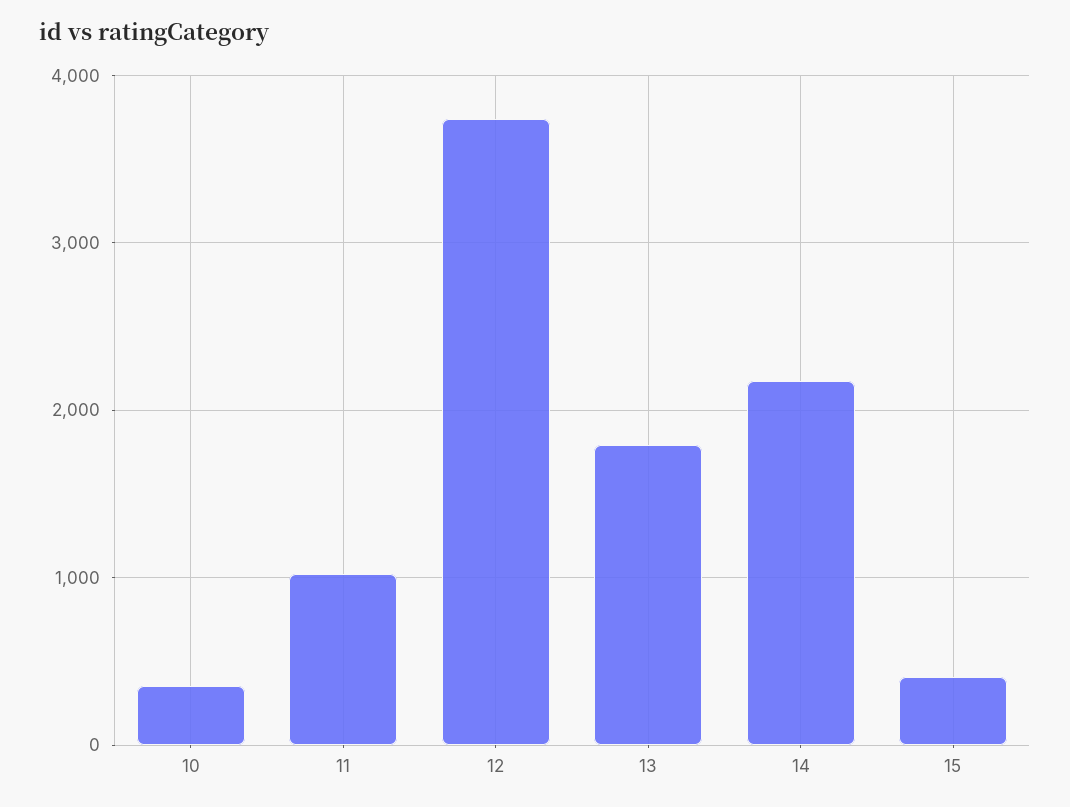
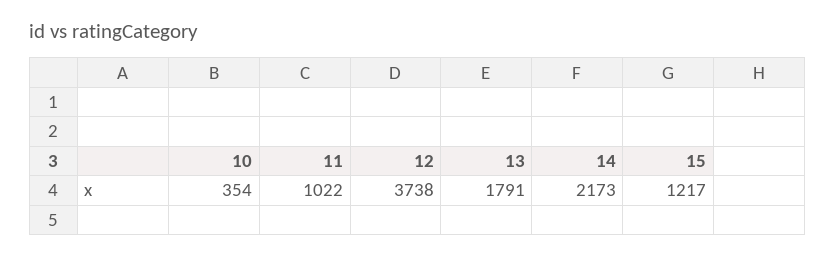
  {
    "10": 354,
    "11": 1022,
    "12": 3738,
    "13": 1791,
    "14": 2173,
-   "15": 400
+   "15": 1217
  }

